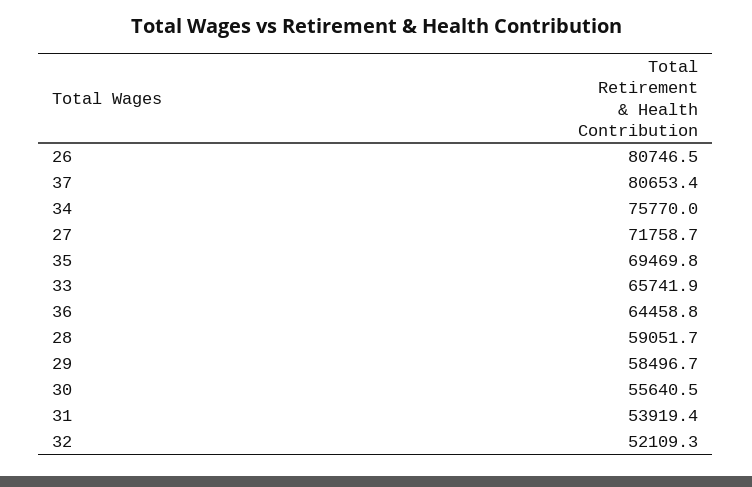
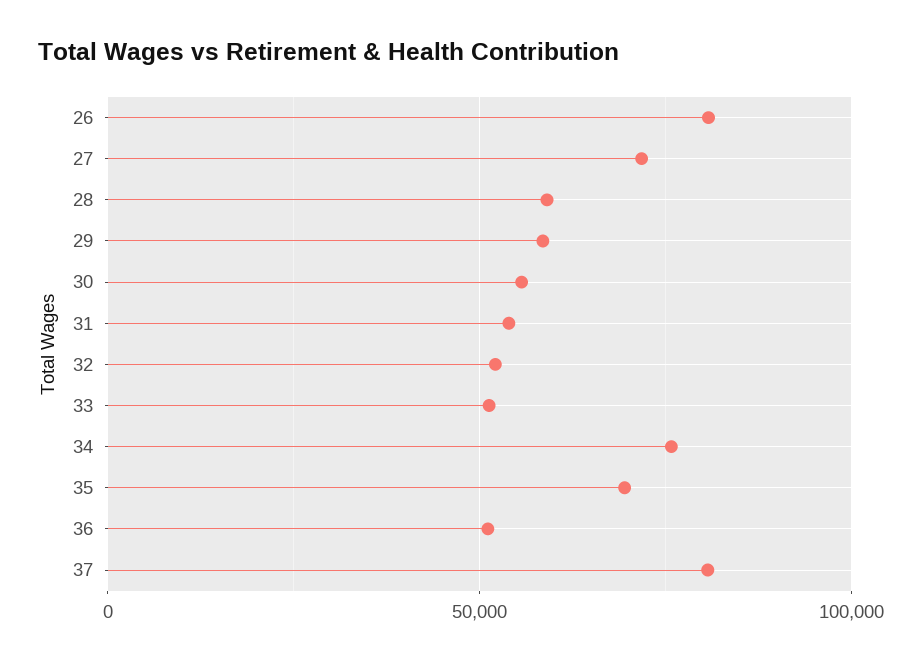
  {
    "26": 80746.5,
    "37": 80653.4,
    "34": 75770,
    "27": 71758.7,
    "35": 69469.8,
-   "33": 65741.9,
+   "33": 50000,
-   "36": 64458.8,
+   "36": 50000,
    "28": 59051.7,
    "29": 58496.7,
    "30": 55640.5,
    "31": 53919.4,
    "32": 52109.3
  }

